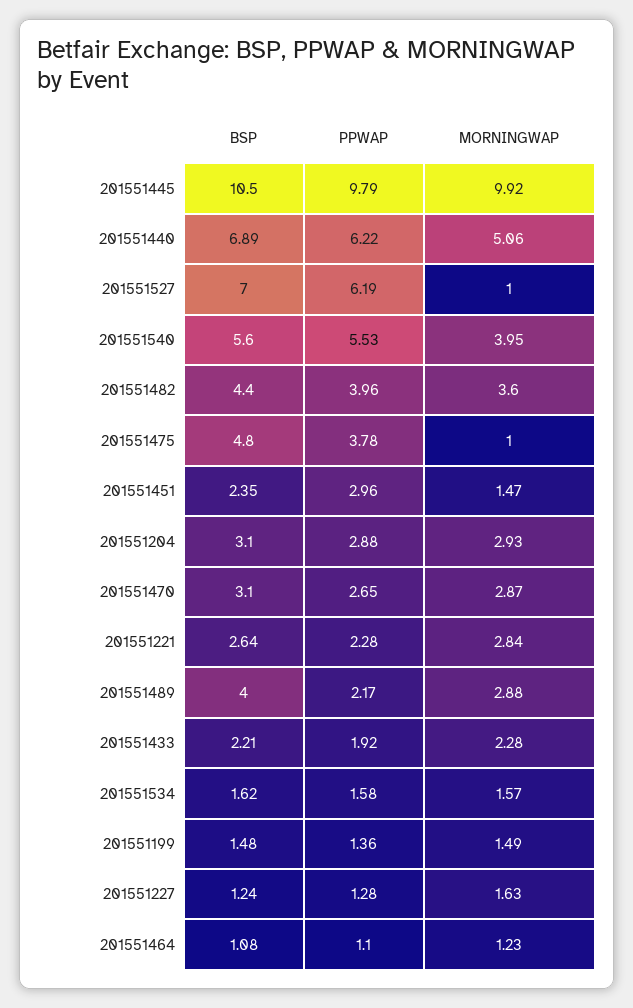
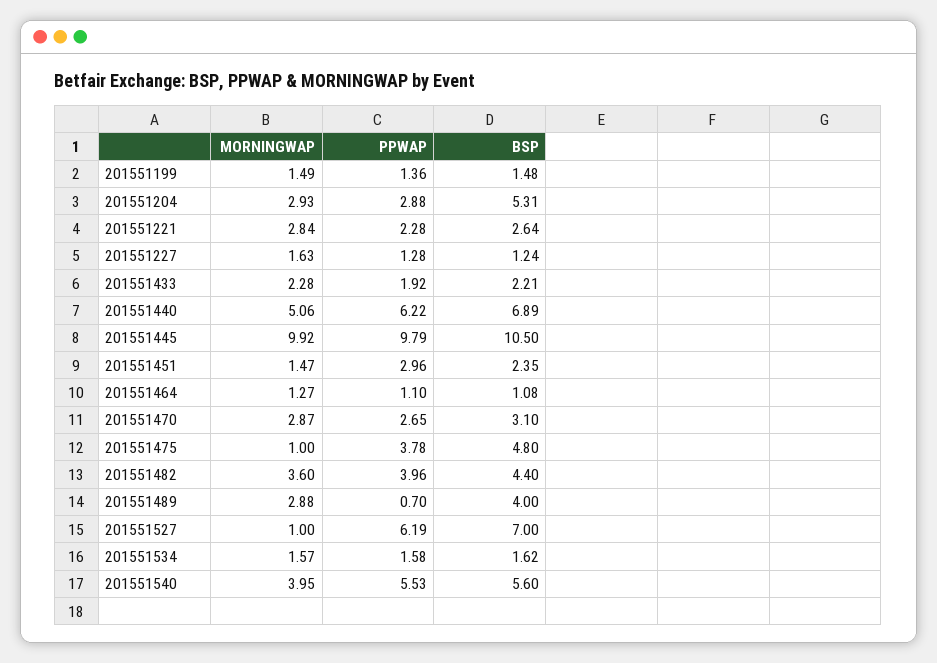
  {
    "BSP": {
      "201551445": 10.5,
      "201551440": 6.89,
      "201551527": 7,
      "201551540": 5.6,
      "201551482": 4.4,
      "201551475": 4.8,
      "201551451": 2.35,
-     "201551204": 3.1,
+     "201551204": 5.31,
      "201551470": 3.1,
      "201551221": 2.64,
      "201551489": 4,
      "201551433": 2.21,
      "201551534": 1.62,
      "201551199": 1.48,
      "201551227": 1.24,
      "201551464": 1.08
    },
    "PPWAP": {
      "201551445": 9.79,
      "201551440": 6.22,
      "201551527": 6.19,
      "201551540": 5.53,
      "201551482": 3.96,
      "201551475": 3.78,
      "201551451": 2.96,
      "201551204": 2.88,
      "201551470": 2.65,
      "201551221": 2.28,
-     "201551489": 2.17,
+     "201551489": 0.7,
      "201551433": 1.92,
      "201551534": 1.58,
      "201551199": 1.36,
      "201551227": 1.28,
      "201551464": 1.1
    },
    "MORNINGWAP": {
      "201551445": 9.92,
      "201551440": 5.06,
      "201551527": 1,
      "201551540": 3.95,
      "201551482": 3.6,
      "201551475": 1,
      "201551451": 1.47,
      "201551204": 2.93,
      "201551470": 2.87,
      "201551221": 2.84,
      "201551489": 2.88,
      "201551433": 2.28,
      "201551534": 1.57,
      "201551199": 1.49,
      "201551227": 1.63,
-     "201551464": 1.23
+     "201551464": 1.27
    }
  }

